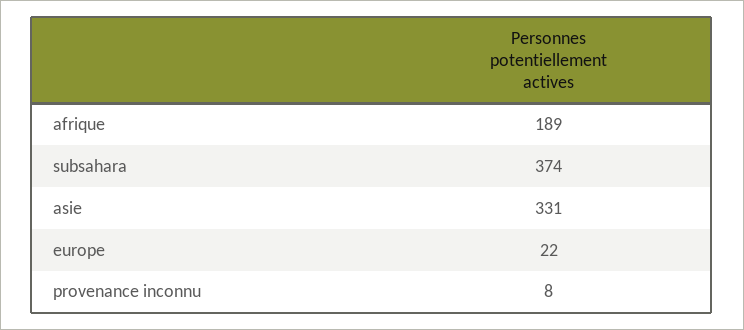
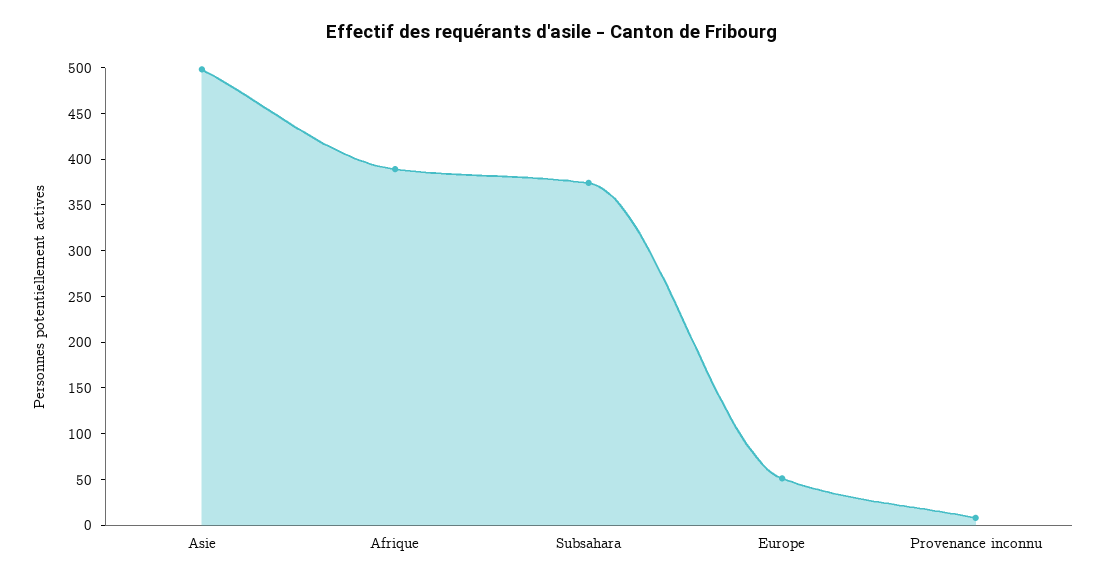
  {
-   "afrique": 189,
+   "afrique": 390,
    "subsahara": 374,
-   "asie": 331,
+   "asie": 500,
-   "europe": 22,
+   "europe": 50,
    "provenance inconnu": 8
  }

